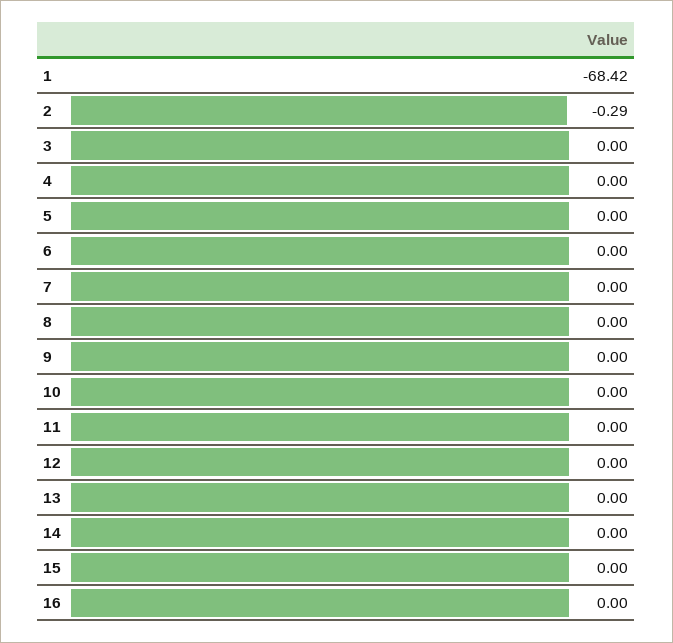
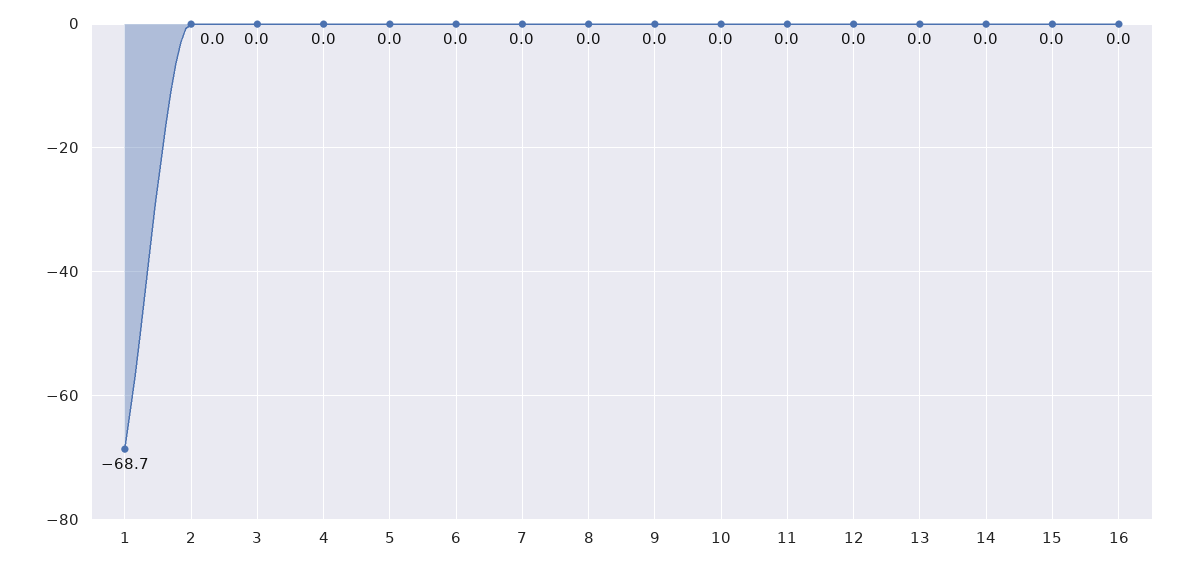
  {
-   "1": -68.42,
+   "1": -68.7,
-   "2": -0.29,
+   "2": 0,
    "3": 0,
    "4": 0,
    "5": 0,
    "6": 0,
    "7": 0,
    "8": 0,
    "9": 0,
    "10": 0,
    "11": 0,
    "12": 0,
    "13": 0,
    "14": 0,
    "15": 0,
    "16": 0
  }

